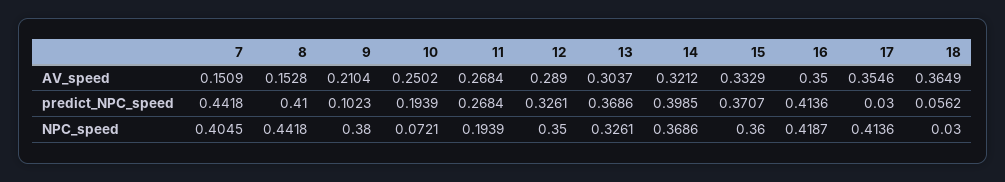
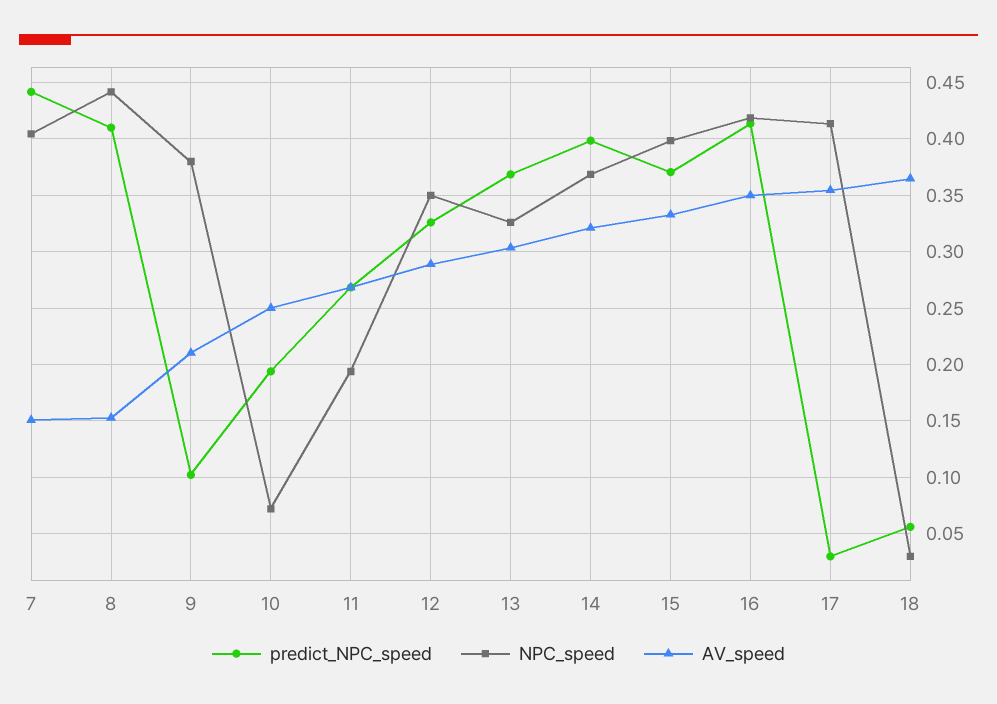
  {
    "AV_speed": {
      "7": 0.1509,
      "8": 0.1528,
      "9": 0.2104,
      "10": 0.2502,
      "11": 0.2684,
      "12": 0.289,
      "13": 0.3037,
      "14": 0.3212,
      "15": 0.3329,
      "16": 0.35,
      "17": 0.3546,
      "18": 0.3649
    },
    "predict_NPC_speed": {
      "7": 0.4418,
      "8": 0.41,
      "9": 0.1023,
      "10": 0.1939,
      "11": 0.2684,
      "12": 0.3261,
      "13": 0.3686,
      "14": 0.3985,
      "15": 0.3707,
      "16": 0.4136,
      "17": 0.03,
      "18": 0.0562
    },
    "NPC_speed": {
      "7": 0.4045,
      "8": 0.4418,
      "9": 0.38,
      "10": 0.0721,
      "11": 0.1939,
      "12": 0.35,
      "13": 0.3261,
      "14": 0.3686,
-     "15": 0.36,
+     "15": 0.4,
      "16": 0.4187,
      "17": 0.4136,
      "18": 0.03
    }
  }

